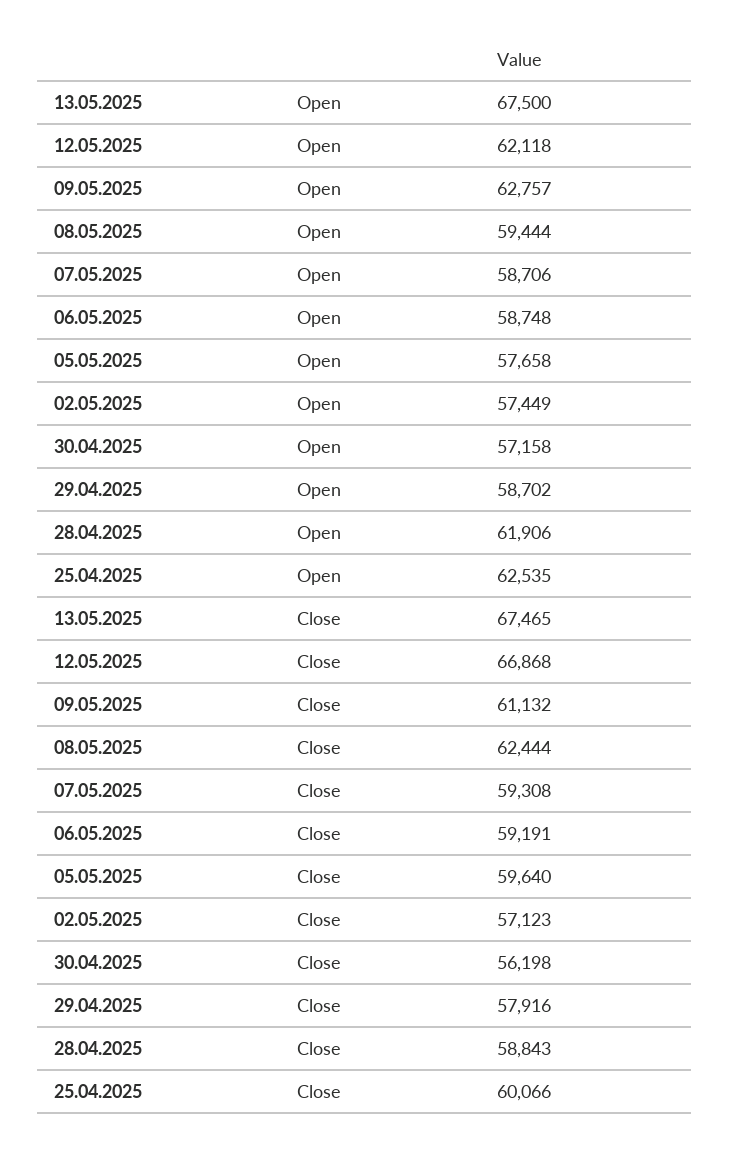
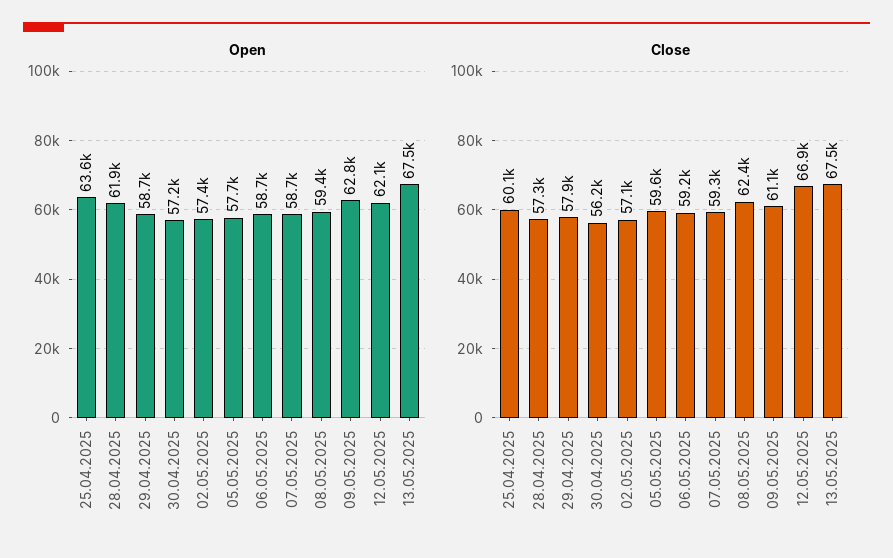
  {
    "Open": {
      "13.05.2025": 67500,
      "12.05.2025": 62118,
      "09.05.2025": 62757,
      "08.05.2025": 59444,
      "07.05.2025": 58706,
      "06.05.2025": 58748,
      "05.05.2025": 57658,
      "02.05.2025": 57449,
      "30.04.2025": 57158,
      "29.04.2025": 58702,
      "28.04.2025": 61906,
-     "25.04.2025": 62535
+     "25.04.2025": 63600
    },
    "Close": {
      "13.05.2025": 67465,
      "12.05.2025": 66868,
      "09.05.2025": 61132,
      "08.05.2025": 62444,
      "07.05.2025": 59308,
      "06.05.2025": 59191,
      "05.05.2025": 59640,
      "02.05.2025": 57123,
      "30.04.2025": 56198,
      "29.04.2025": 57916,
-     "28.04.2025": 58843,
+     "28.04.2025": 57300,
      "25.04.2025": 60066
    }
  }

